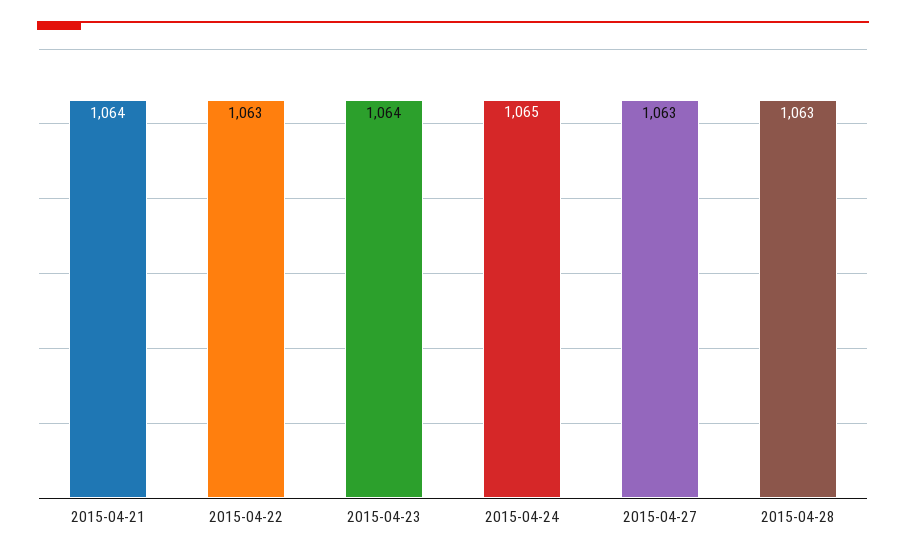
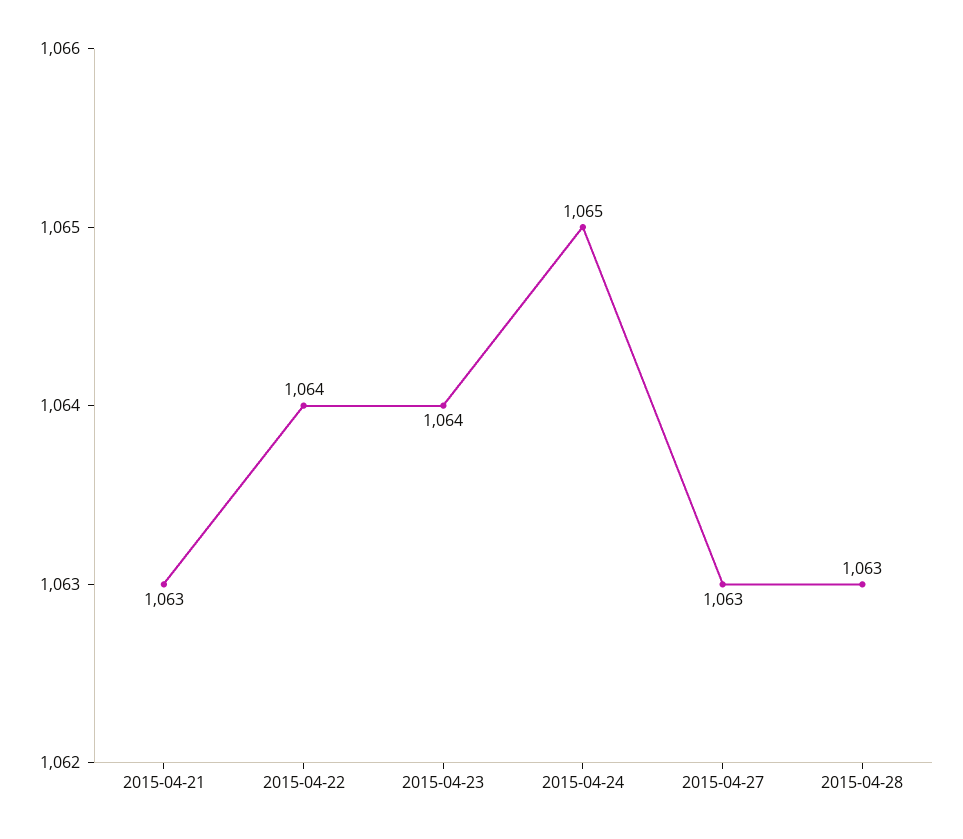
  {
-   "2015-04-21": 1064,
+   "2015-04-21": 1063,
-   "2015-04-22": 1063,
+   "2015-04-22": 1064,
    "2015-04-23": 1064,
    "2015-04-24": 1065,
    "2015-04-27": 1063,
    "2015-04-28": 1063
  }

